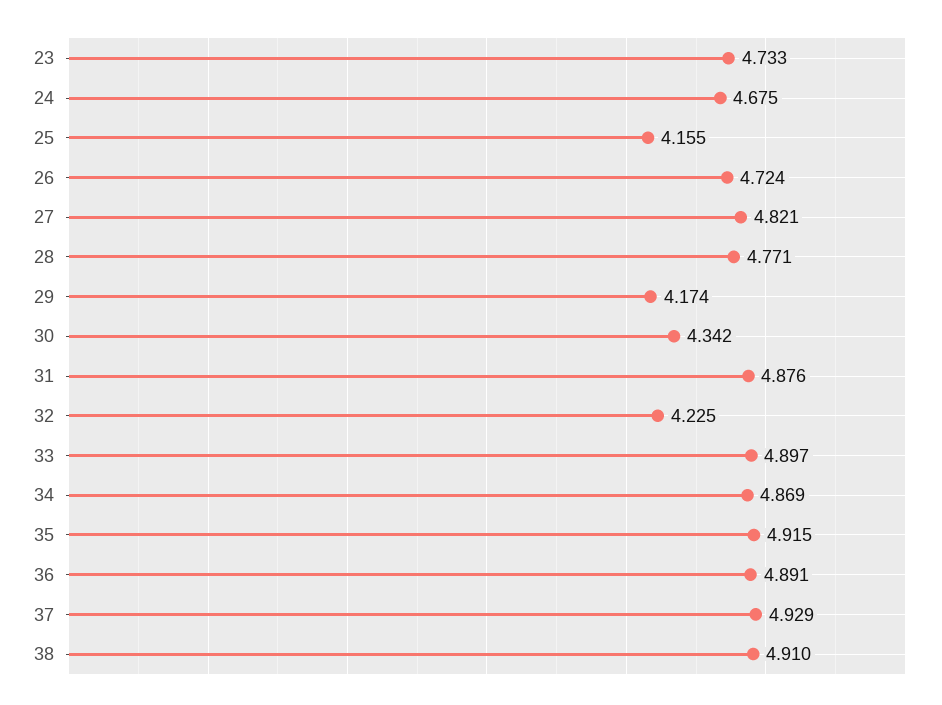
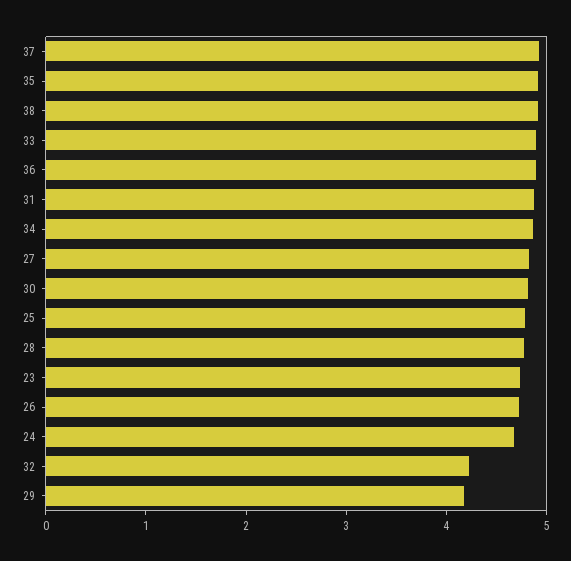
  {
    "23": 4.733,
    "24": 4.675,
-   "25": 4.155,
+   "25": 4.8,
    "26": 4.724,
    "27": 4.821,
    "28": 4.771,
    "29": 4.174,
-   "30": 4.342,
+   "30": 4.8,
    "31": 4.876,
    "32": 4.225,
    "33": 4.897,
    "34": 4.869,
    "35": 4.915,
    "36": 4.891,
    "37": 4.929,
    "38": 4.91
  }

